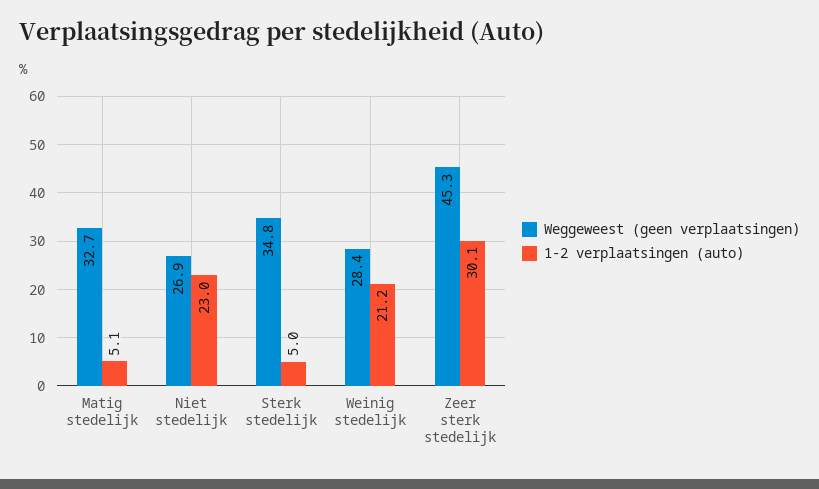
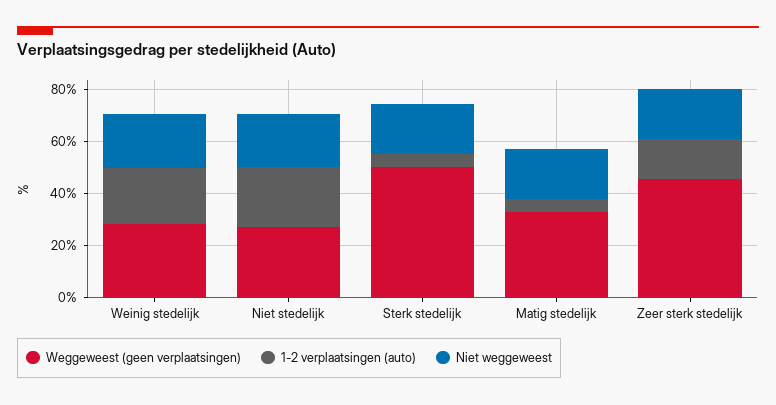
  {
    "Weggeweest (geen verplaatsingen)": {
      "Matig stedelijk": 32.7,
      "Niet stedelijk": 26.9,
-     "Sterk stedelijk": 34.8,
+     "Sterk stedelijk": 50,
      "Weinig stedelijk": 28.4,
      "Zeer sterk stedelijk": 45.3
    },
    "1-2 verplaatsingen (auto)": {
      "Matig stedelijk": 5.1,
      "Niet stedelijk": 23,
      "Sterk stedelijk": 5,
      "Weinig stedelijk": 21.2,
-     "Zeer sterk stedelijk": 30.1
+     "Zeer sterk stedelijk": 15
-   }
+   },
+   "Niet weggeweest": {
+     "Weinig stedelijk": 20,
+     "Niet stedelijk": 20,
+     "Sterk stedelijk": 20,
+     "Matig stedelijk": 20,
+     "Zeer sterk stedelijk": 20
+   }
  }

